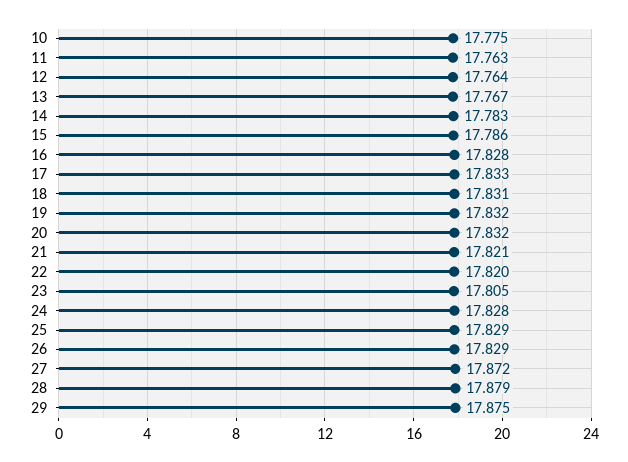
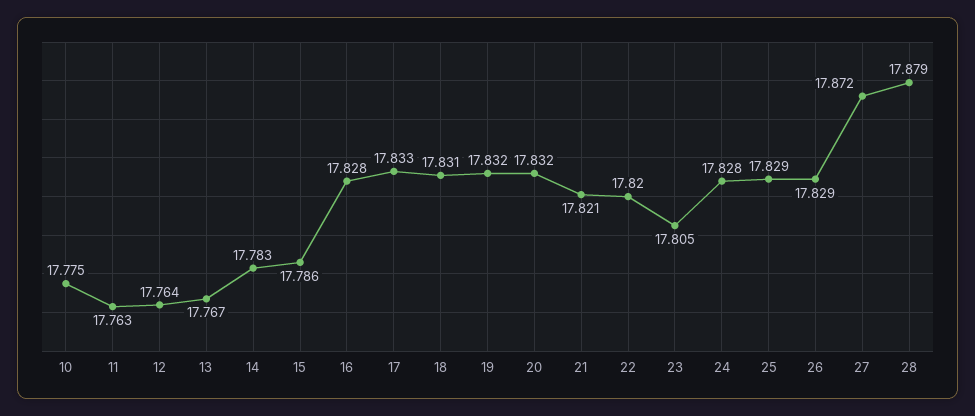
  {
    "10": 17.775,
    "11": 17.763,
    "12": 17.764,
    "13": 17.767,
    "14": 17.783,
    "15": 17.786,
    "16": 17.828,
    "17": 17.833,
    "18": 17.831,
    "19": 17.832,
    "20": 17.832,
    "21": 17.821,
    "22": 17.82,
    "23": 17.805,
    "24": 17.828,
    "25": 17.829,
    "26": 17.829,
    "27": 17.872,
-   "28": 17.879,
+   "28": 17.879
-   "29": 17.875
  }

